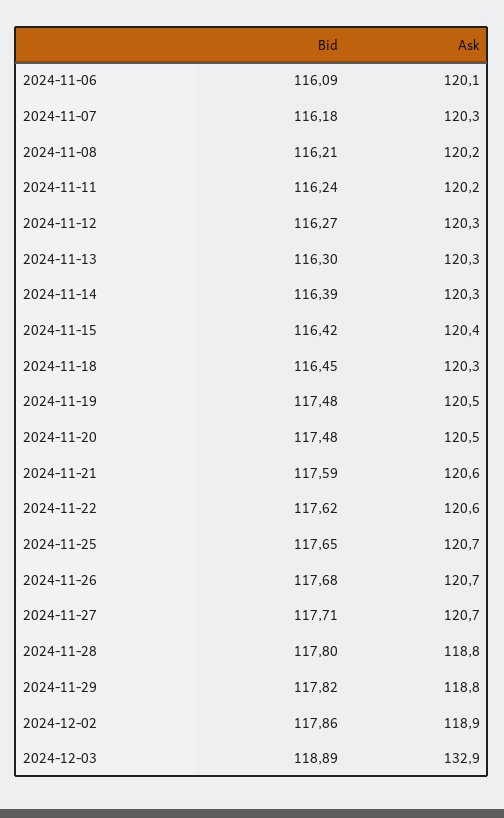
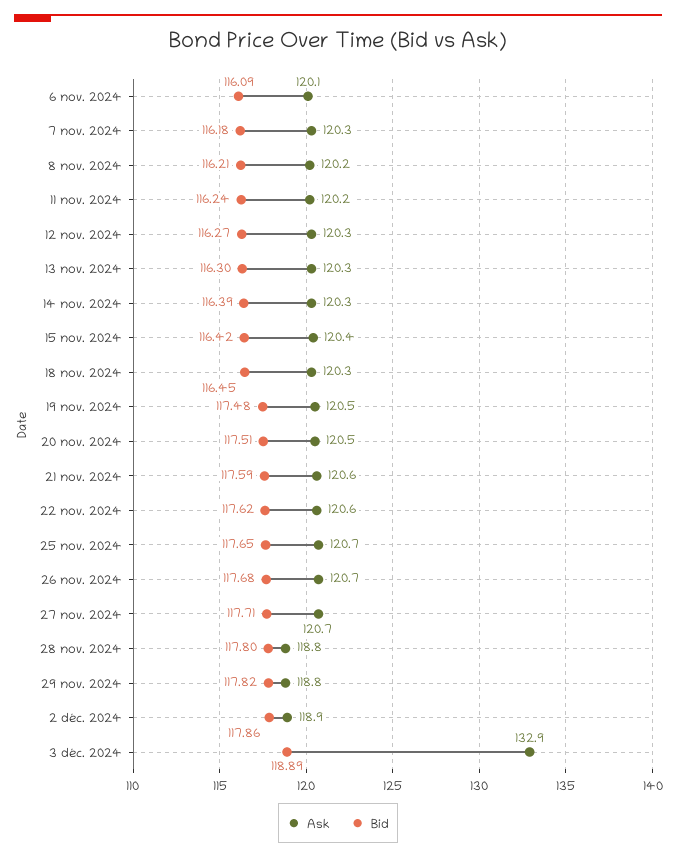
  {
    "Bid": {
      "2024-11-06": 116.09,
      "2024-11-07": 116.18,
      "2024-11-08": 116.21,
      "2024-11-11": 116.24,
      "2024-11-12": 116.27,
      "2024-11-13": 116.3,
      "2024-11-14": 116.39,
      "2024-11-15": 116.42,
      "2024-11-18": 116.45,
      "2024-11-19": 117.48,
-     "2024-11-20": 117.48,
+     "2024-11-20": 117.51,
      "2024-11-21": 117.59,
      "2024-11-22": 117.62,
      "2024-11-25": 117.65,
      "2024-11-26": 117.68,
      "2024-11-27": 117.71,
      "2024-11-28": 117.8,
      "2024-11-29": 117.82,
      "2024-12-02": 117.86,
      "2024-12-03": 118.89
    },
    "Ask": {
      "2024-11-06": 120.1,
      "2024-11-07": 120.3,
      "2024-11-08": 120.2,
      "2024-11-11": 120.2,
      "2024-11-12": 120.3,
      "2024-11-13": 120.3,
      "2024-11-14": 120.3,
      "2024-11-15": 120.4,
      "2024-11-18": 120.3,
      "2024-11-19": 120.5,
      "2024-11-20": 120.5,
      "2024-11-21": 120.6,
      "2024-11-22": 120.6,
      "2024-11-25": 120.7,
      "2024-11-26": 120.7,
      "2024-11-27": 120.7,
      "2024-11-28": 118.8,
      "2024-11-29": 118.8,
      "2024-12-02": 118.9,
      "2024-12-03": 132.9
    }
  }

